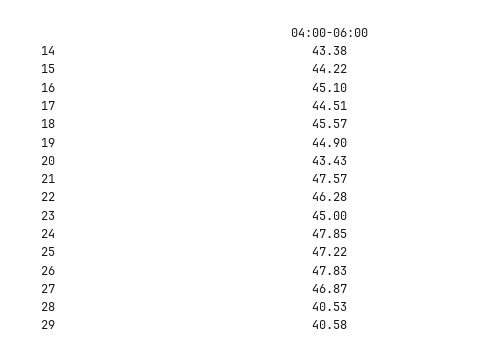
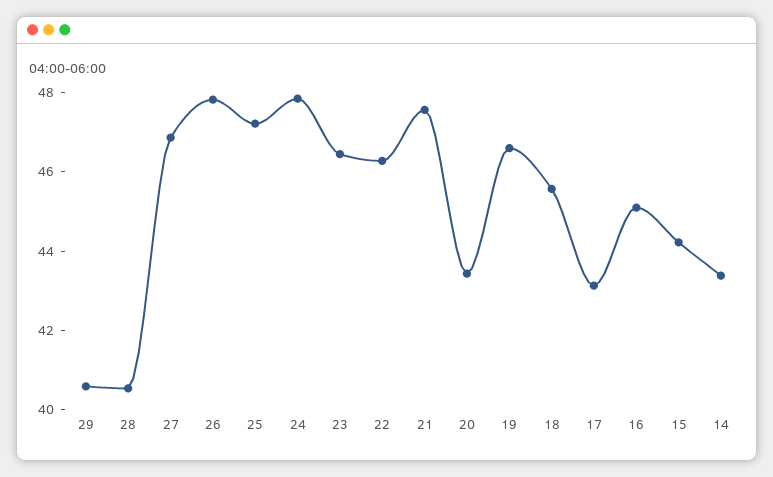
  {
    "14": 43.38,
    "15": 44.22,
    "16": 45.1,
-   "17": 44.51,
+   "17": 43,
    "18": 45.57,
-   "19": 44.9,
+   "19": 46.5,
    "20": 43.43,
    "21": 47.57,
    "22": 46.28,
-   "23": 45,
+   "23": 46.5,
    "24": 47.85,
    "25": 47.22,
    "26": 47.83,
    "27": 46.87,
    "28": 40.53,
    "29": 40.58
  }

